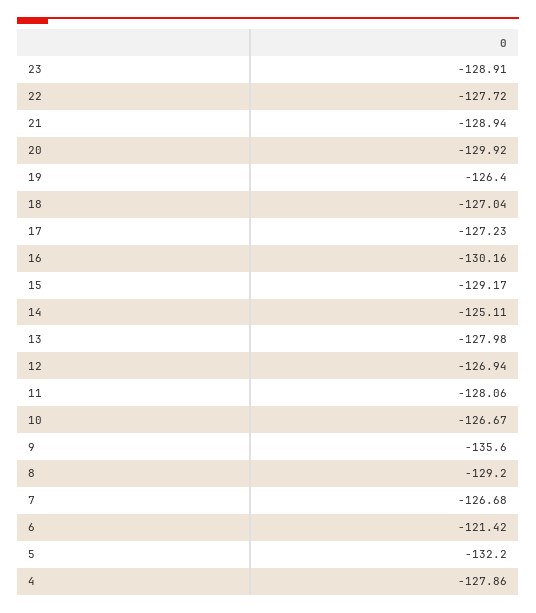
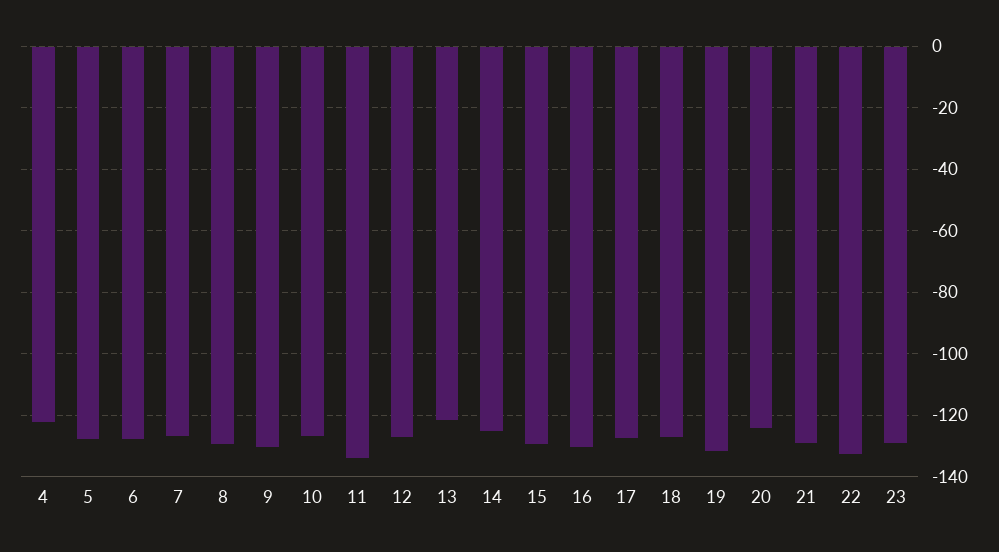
  {
    "23": -128.91,
-   "22": -127.72,
+   "22": -132,
    "21": -128.94,
-   "20": -129.92,
+   "20": -124,
-   "19": -126.4,
+   "19": -132,
    "18": -127.04,
    "17": -127.23,
    "16": -130.16,
    "15": -129.17,
    "14": -125.11,
-   "13": -127.98,
+   "13": -122,
    "12": -126.94,
-   "11": -128.06,
+   "11": -134,
    "10": -126.67,
-   "9": -135.6,
+   "9": -130,
    "8": -129.2,
    "7": -126.68,
-   "6": -121.42,
+   "6": -128,
-   "5": -132.2,
+   "5": -128,
-   "4": -127.86
+   "4": -122
  }

